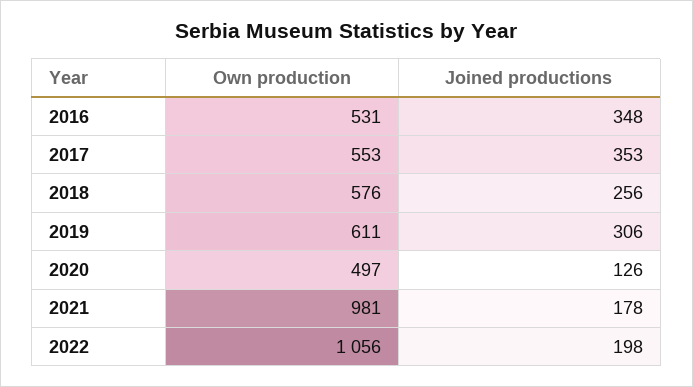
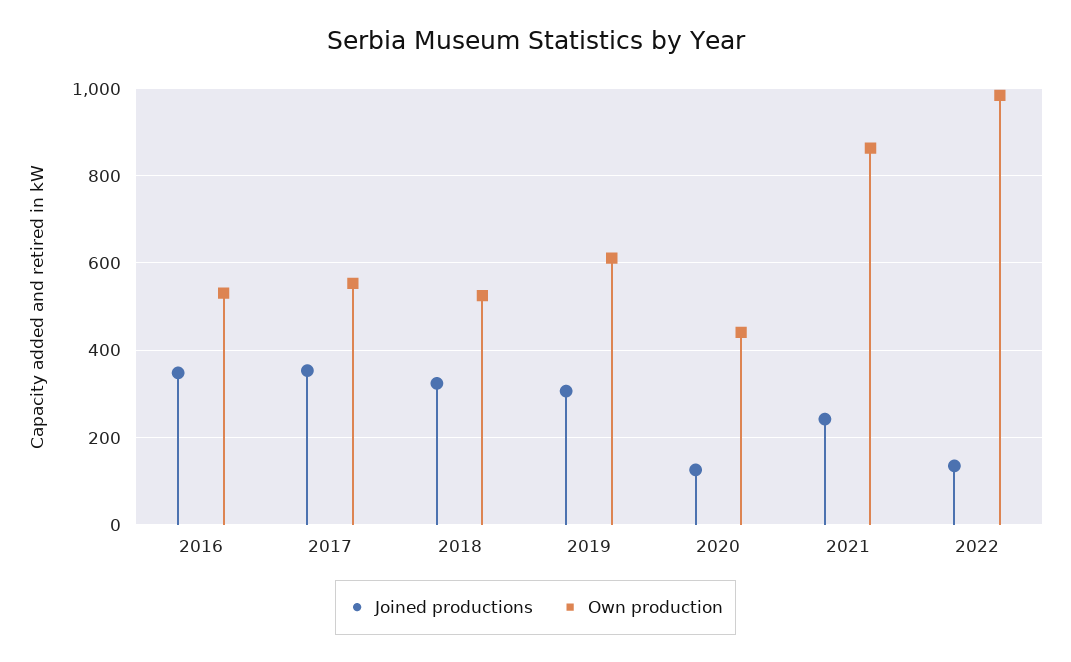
  {
    "Own production": {
      "2016": 531,
      "2017": 553,
-     "2018": 576,
+     "2018": 520,
      "2019": 611,
-     "2020": 497,
+     "2020": 440,
-     "2021": 981,
+     "2021": 860,
-     "2022": 1056
+     "2022": 980
    },
    "Joined productions": {
      "2016": 348,
      "2017": 353,
-     "2018": 256,
+     "2018": 320,
      "2019": 306,
      "2020": 126,
-     "2021": 178,
+     "2021": 240,
-     "2022": 198
+     "2022": 140
    }
  }

